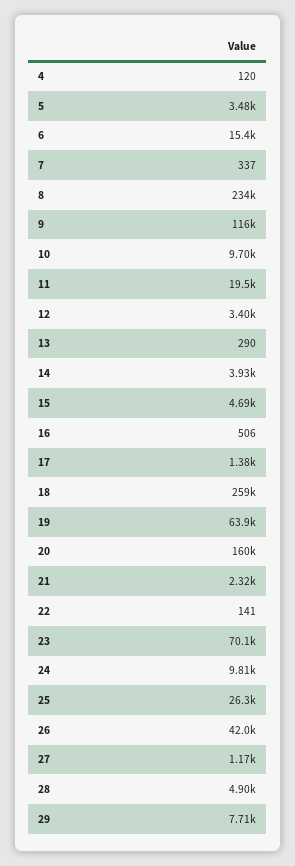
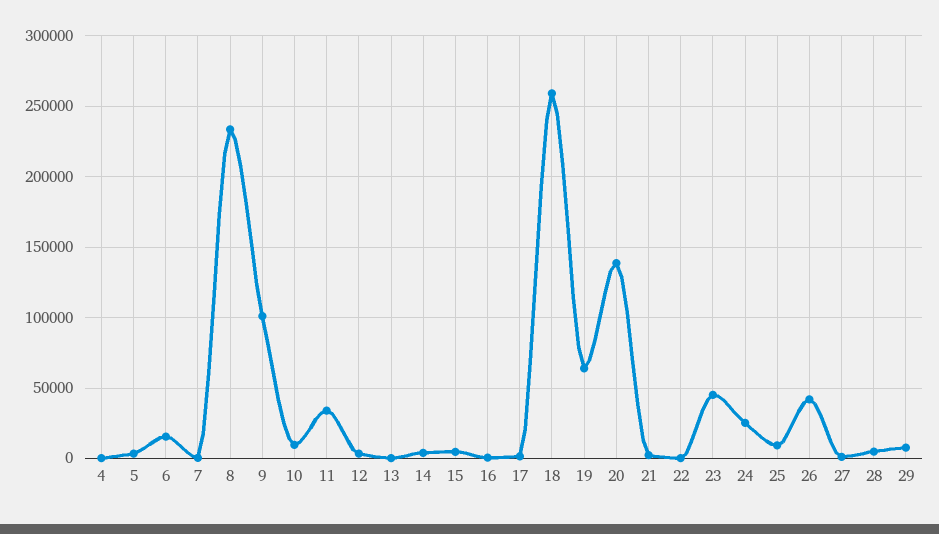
  {
    "4": 120,
    "5": 3480,
    "6": 15400,
    "7": 337,
    "8": 234000,
-   "9": 116000,
+   "9": 100000,
    "10": 9700,
-   "11": 19500,
+   "11": 35000,
    "12": 3400,
    "13": 290,
    "14": 3930,
    "15": 4690,
    "16": 506,
    "17": 1380,
    "18": 259000,
    "19": 63900,
-   "20": 160000,
+   "20": 140000,
    "21": 2320,
    "22": 141,
-   "23": 70100,
+   "23": 45000,
-   "24": 9810,
+   "24": 25000,
-   "25": 26300,
+   "25": 10000,
    "26": 42000,
    "27": 1170,
    "28": 4900,
    "29": 7710
  }

